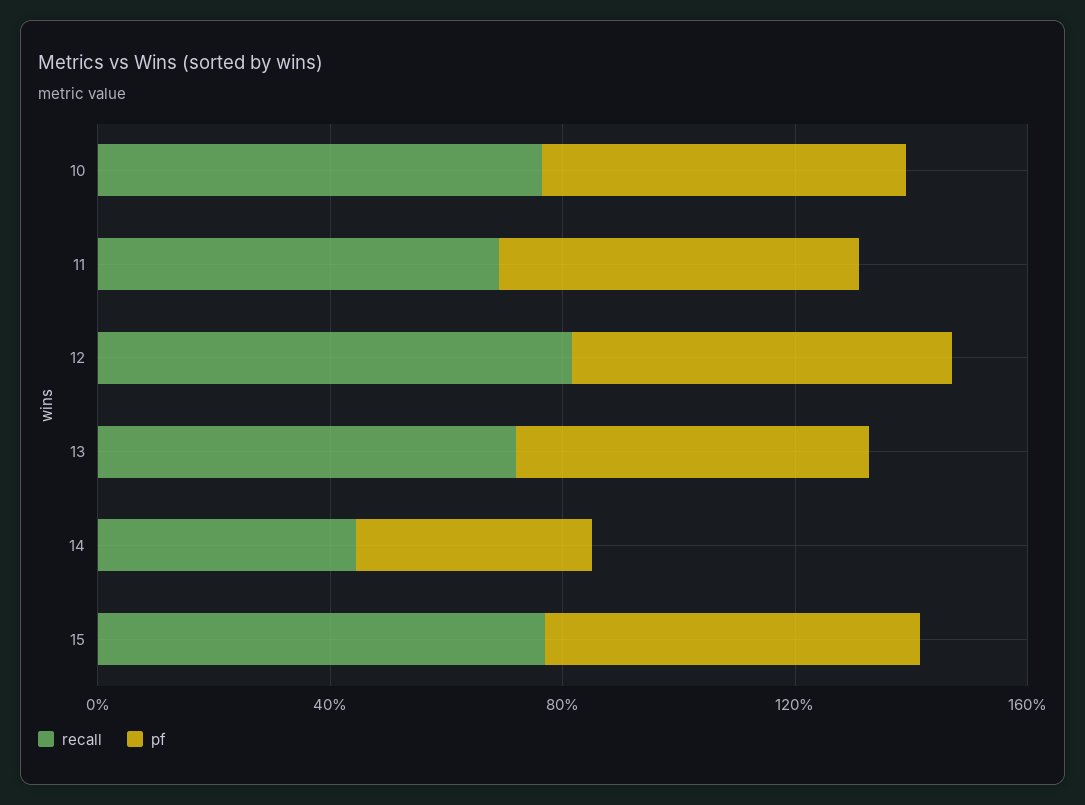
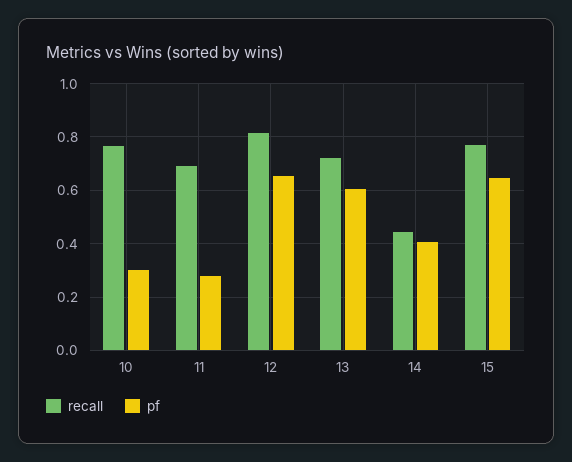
  {
    "recall": {
      "10": 0.775,
      "11": 0.7,
      "12": 0.825,
      "13": 0.725,
      "14": 0.45,
      "15": 0.775
    },
    "pf": {
-     "10": 0.6,
+     "10": 0.3,
-     "11": 0.6,
+     "11": 0.275,
      "12": 0.65,
      "13": 0.6,
      "14": 0.4,
      "15": 0.65
    }
  }

